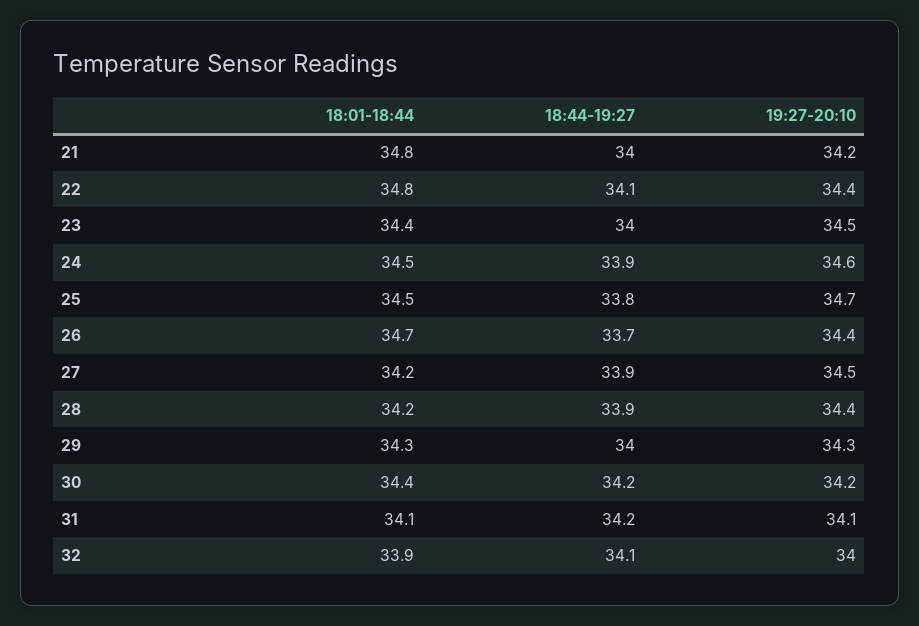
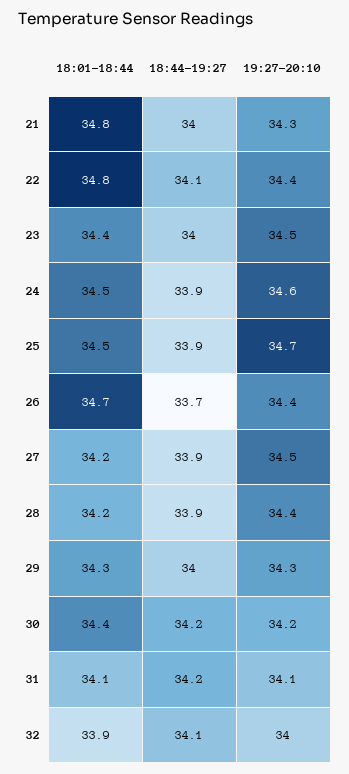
  {
    "18:01-18:44": {
      "21": 34.8,
      "22": 34.8,
      "23": 34.4,
      "24": 34.5,
      "25": 34.5,
      "26": 34.7,
      "27": 34.2,
      "28": 34.2,
      "29": 34.3,
      "30": 34.4,
      "31": 34.1,
      "32": 33.9
    },
    "18:44-19:27": {
      "21": 34,
      "22": 34.1,
      "23": 34,
      "24": 33.9,
-     "25": 33.8,
+     "25": 33.9,
      "26": 33.7,
      "27": 33.9,
      "28": 33.9,
      "29": 34,
      "30": 34.2,
      "31": 34.2,
      "32": 34.1
    },
    "19:27-20:10": {
-     "21": 34.2,
+     "21": 34.3,
      "22": 34.4,
      "23": 34.5,
      "24": 34.6,
      "25": 34.7,
      "26": 34.4,
      "27": 34.5,
      "28": 34.4,
      "29": 34.3,
      "30": 34.2,
      "31": 34.1,
      "32": 34
    }
  }

